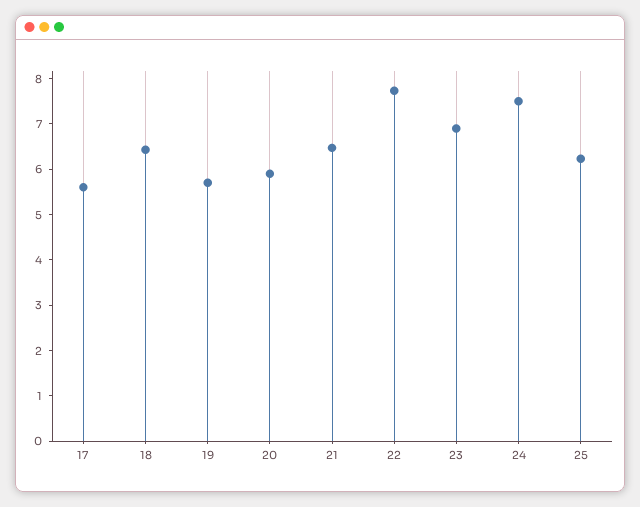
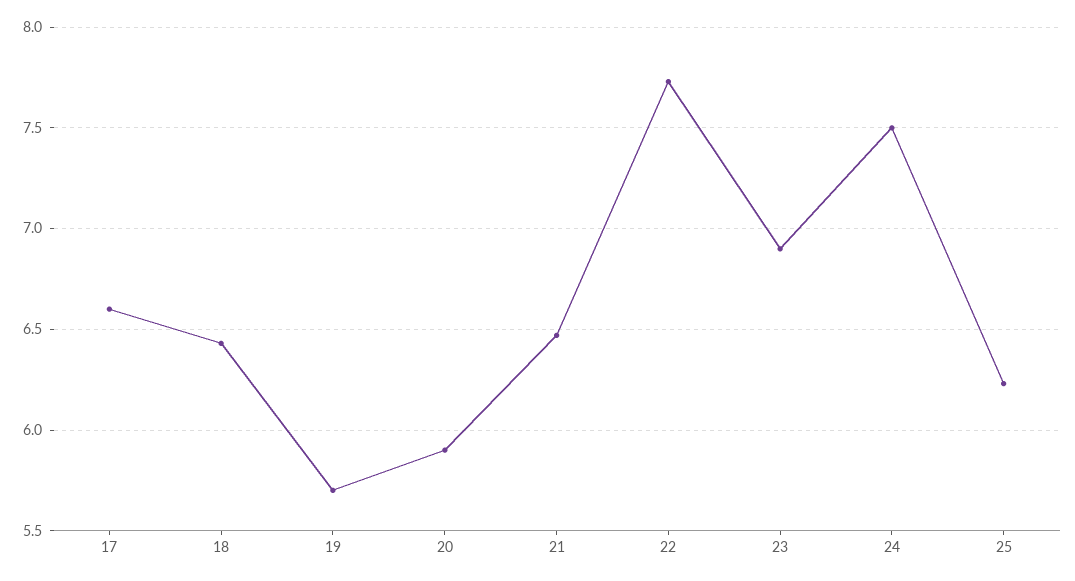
  {
-   "17": 5.6,
+   "17": 6.6,
    "18": 6.45,
    "19": 5.7,
    "20": 5.9,
    "21": 6.45,
    "22": 7.75,
    "23": 6.9,
    "24": 7.5,
    "25": 6.25
  }

